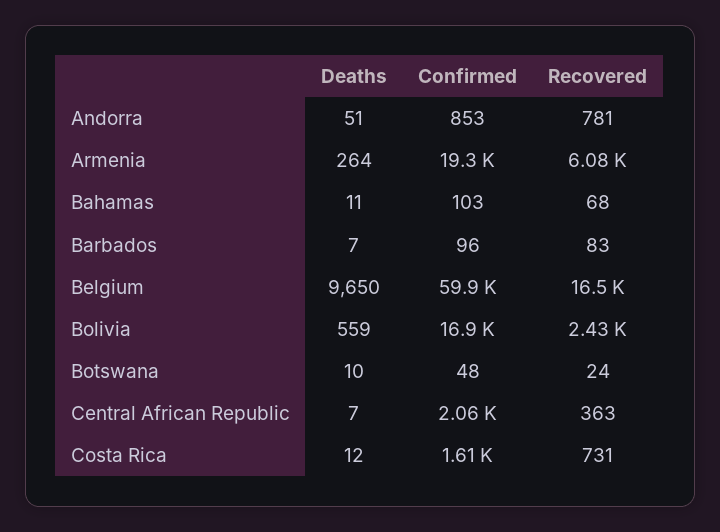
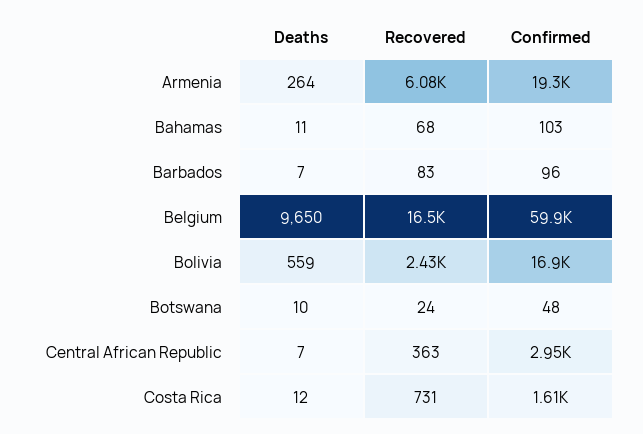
  {
    "Deaths": {
-     "Andorra": 51,
      "Armenia": 264,
      "Bahamas": 11,
      "Barbados": 7,
      "Belgium": 9650,
      "Bolivia": 559,
      "Botswana": 10,
      "Central African Republic": 7,
      "Costa Rica": 12
    },
    "Confirmed": {
-     "Andorra": 853,
      "Armenia": 19300,
      "Bahamas": 103,
      "Barbados": 96,
      "Belgium": 59900,
      "Bolivia": 16900,
      "Botswana": 48,
-     "Central African Republic": 2060,
+     "Central African Republic": 2950,
      "Costa Rica": 1610
    },
    "Recovered": {
-     "Andorra": 781,
      "Armenia": 6080,
      "Bahamas": 68,
      "Barbados": 83,
      "Belgium": 16500,
      "Bolivia": 2430,
      "Botswana": 24,
      "Central African Republic": 363,
      "Costa Rica": 731
    }
  }

